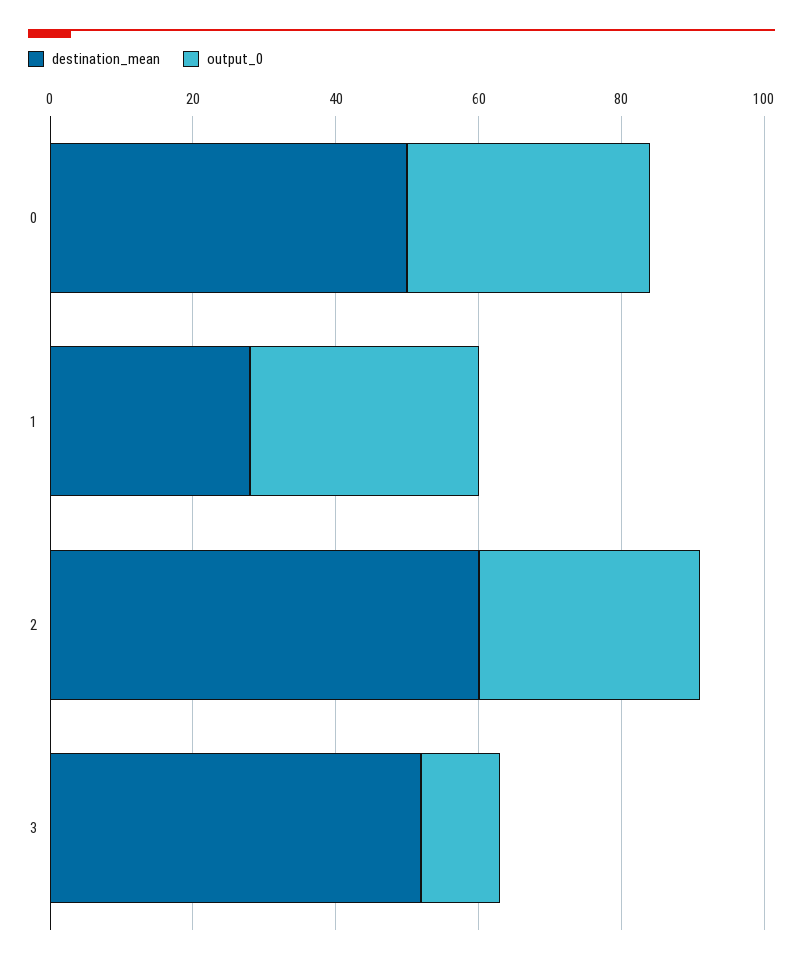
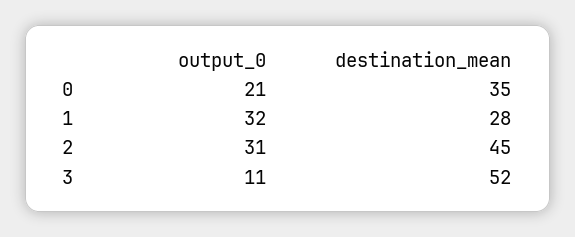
  {
    "destination_mean": {
-     "0": 50,
+     "0": 35,
      "1": 28,
-     "2": 60,
+     "2": 45,
      "3": 52
    },
    "output_0": {
-     "0": 35,
+     "0": 21,
      "1": 32,
      "2": 31,
      "3": 11
    }
  }

